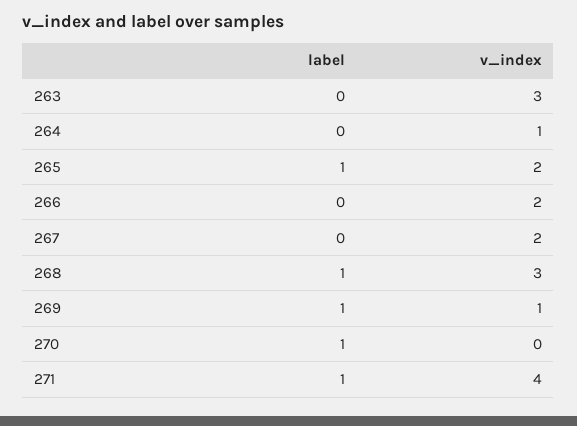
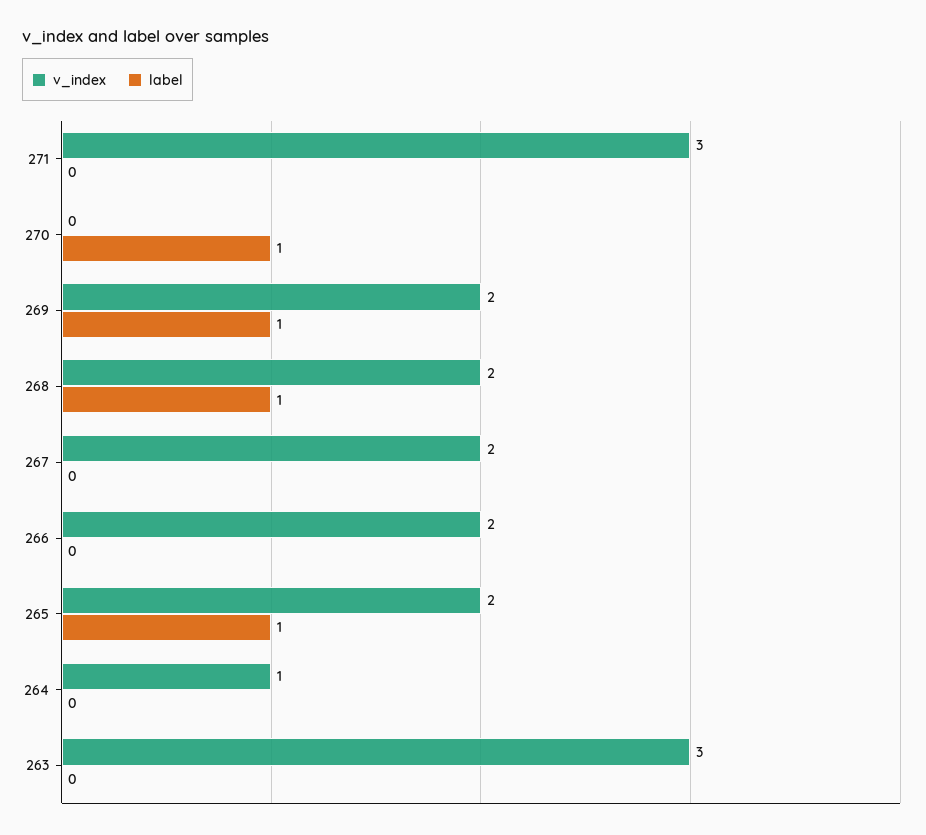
  {
    "label": {
      "263": 0,
      "264": 0,
      "265": 1,
      "266": 0,
      "267": 0,
      "268": 1,
      "269": 1,
      "270": 1,
-     "271": 1
+     "271": 0
    },
    "v_index": {
      "263": 3,
      "264": 1,
      "265": 2,
      "266": 2,
      "267": 2,
-     "268": 3,
+     "268": 2,
-     "269": 1,
+     "269": 2,
      "270": 0,
-     "271": 4
+     "271": 3
    }
  }

